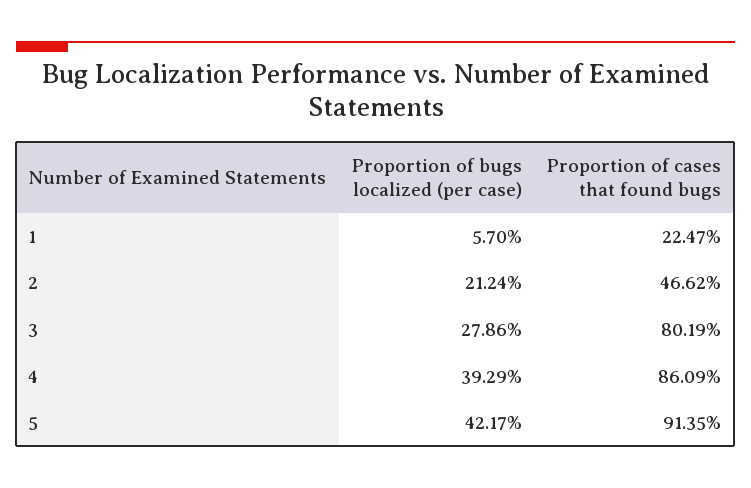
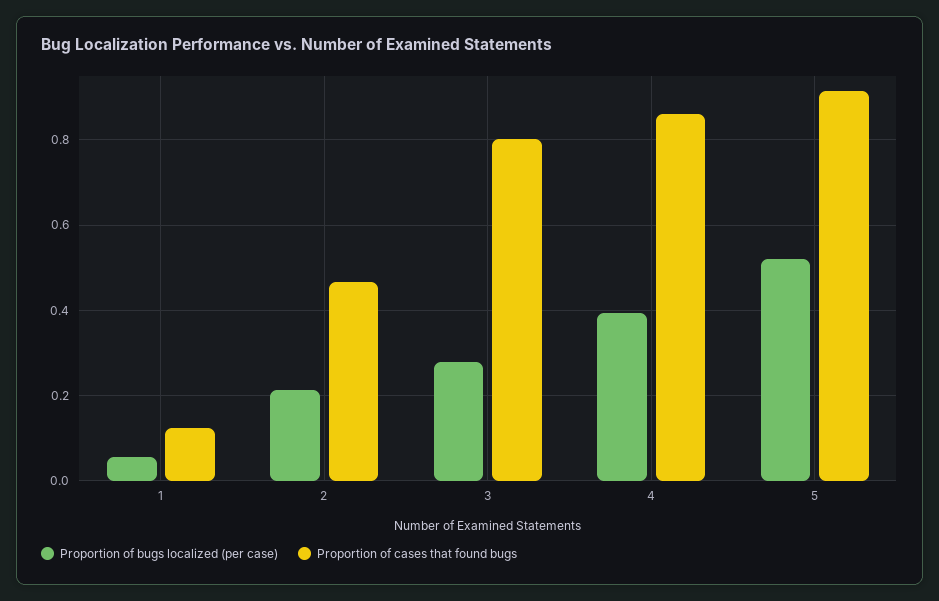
  {
    "Proportion of bugs localized (per case)": {
      "1": 0.057,
      "2": 0.2124,
      "3": 0.2786,
      "4": 0.3929,
-     "5": 0.4217
+     "5": 0.52
    },
    "Proportion of cases that found bugs": {
-     "1": 0.2247,
+     "1": 0.12,
      "2": 0.4662,
      "3": 0.8019,
      "4": 0.8609,
      "5": 0.9135
    }
  }

